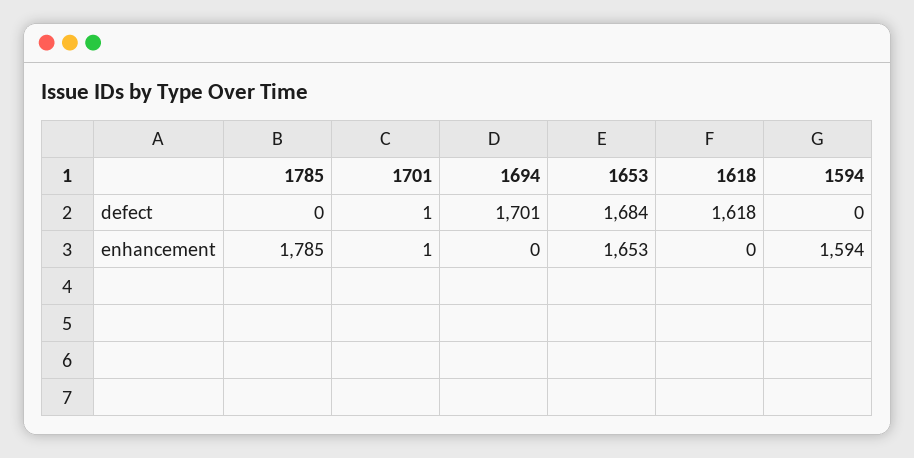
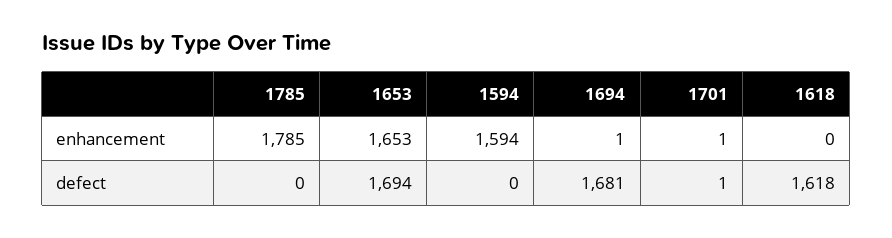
  {
    "1785": {
      "defect": 0,
      "enhancement": 1785
    },
    "1701": {
      "defect": 1,
      "enhancement": 1
    },
    "1694": {
-     "defect": 1701,
+     "defect": 1681,
-     "enhancement": 0
+     "enhancement": 1
    },
    "1653": {
-     "defect": 1684,
+     "defect": 1694,
      "enhancement": 1653
    },
    "1618": {
      "defect": 1618,
      "enhancement": 0
    },
    "1594": {
      "defect": 0,
      "enhancement": 1594
    }
  }

